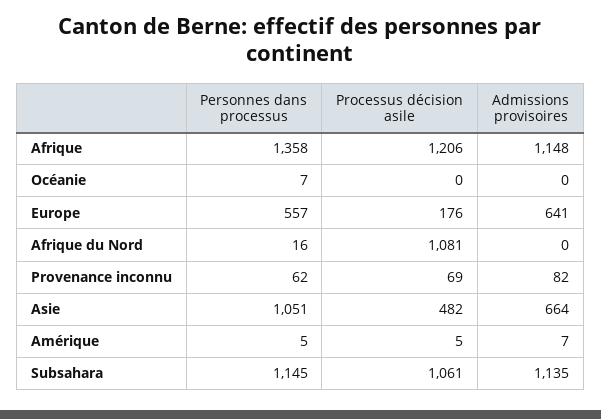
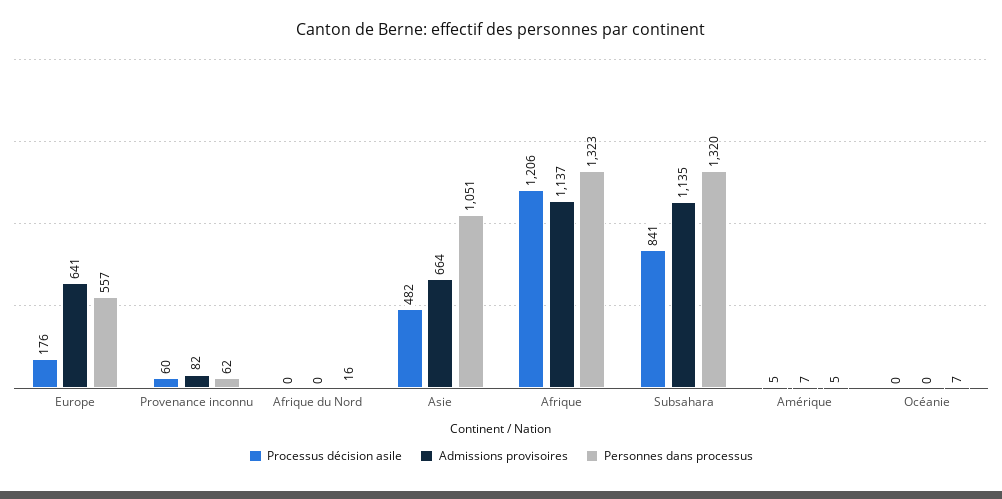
  {
    "Personnes dans processus": {
-     "Afrique": 1358,
+     "Afrique": 1323,
      "Océanie": 7,
      "Europe": 557,
      "Afrique du Nord": 16,
      "Provenance inconnu": 62,
      "Asie": 1051,
      "Amérique": 5,
-     "Subsahara": 1145
+     "Subsahara": 1320
    },
    "Processus décision asile": {
      "Afrique": 1206,
      "Océanie": 0,
      "Europe": 176,
-     "Afrique du Nord": 1081,
+     "Afrique du Nord": 0,
-     "Provenance inconnu": 69,
+     "Provenance inconnu": 60,
      "Asie": 482,
      "Amérique": 5,
-     "Subsahara": 1061
+     "Subsahara": 841
    },
    "Admissions provisoires": {
-     "Afrique": 1148,
+     "Afrique": 1137,
      "Océanie": 0,
      "Europe": 641,
      "Afrique du Nord": 0,
      "Provenance inconnu": 82,
      "Asie": 664,
      "Amérique": 7,
      "Subsahara": 1135
    }
  }

